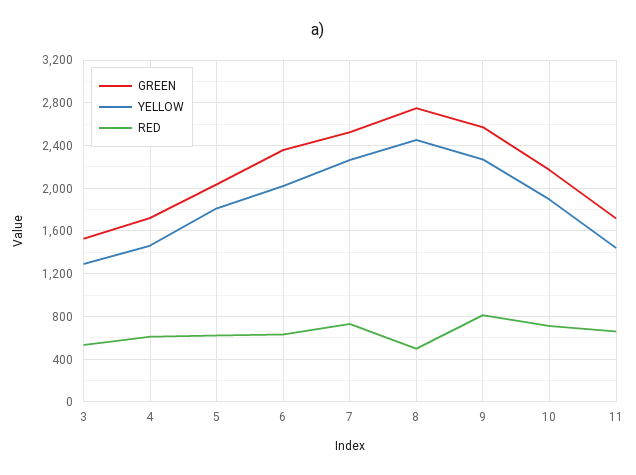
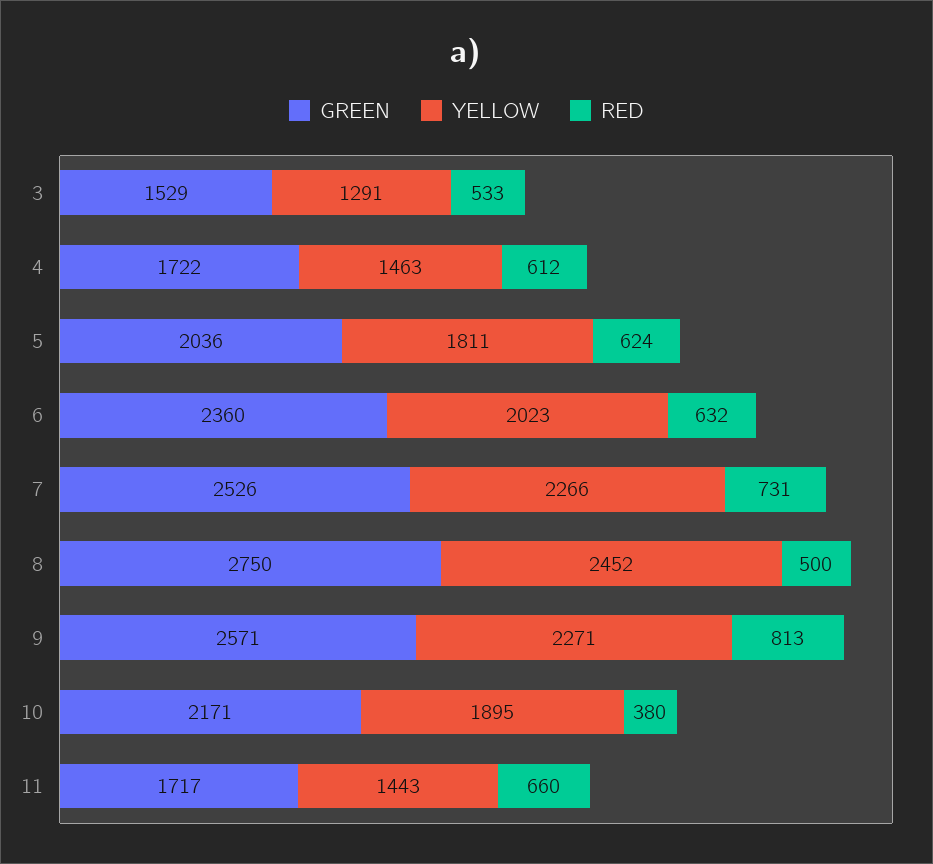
  {
    "GREEN": {
      "3": 1529,
      "4": 1722,
      "5": 2036,
      "6": 2360,
      "7": 2526,
      "8": 2750,
      "9": 2571,
      "10": 2171,
      "11": 1717
    },
    "YELLOW": {
      "3": 1291,
      "4": 1463,
      "5": 1811,
      "6": 2023,
      "7": 2266,
      "8": 2452,
      "9": 2271,
      "10": 1895,
      "11": 1443
    },
    "RED": {
      "3": 533,
      "4": 612,
      "5": 624,
      "6": 632,
      "7": 731,
      "8": 500,
      "9": 813,
-     "10": 700,
+     "10": 380,
      "11": 660
    }
  }

